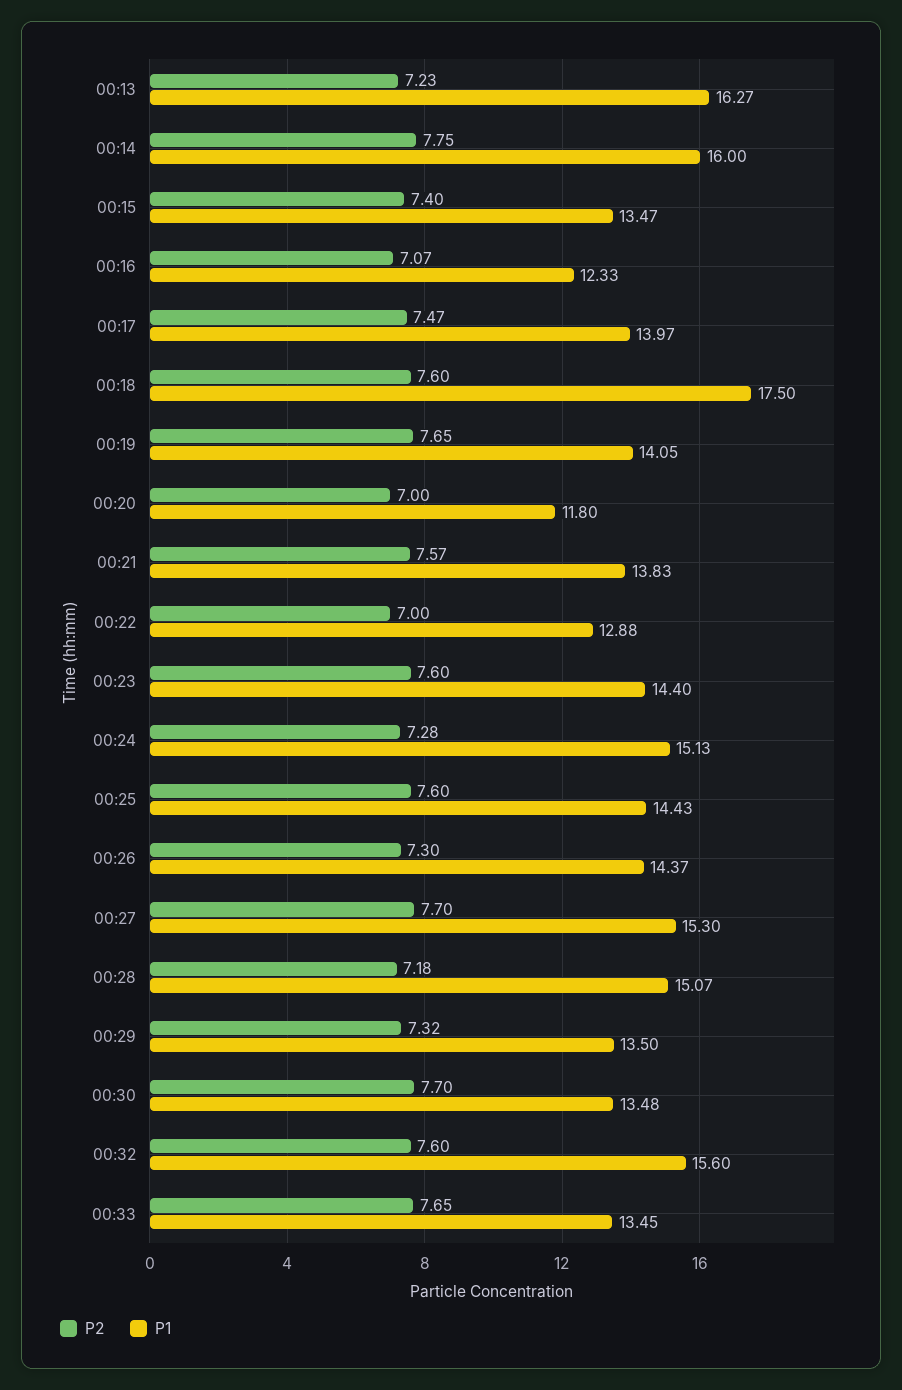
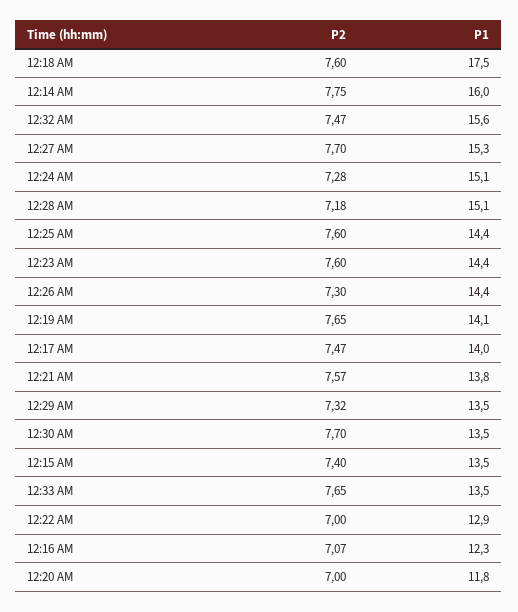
  {
    "P2": {
-     "00:13": 7.23,
      "00:14": 7.75,
      "00:15": 7.4,
      "00:16": 7.07,
      "00:17": 7.47,
      "00:18": 7.6,
      "00:19": 7.65,
      "00:20": 7,
      "00:21": 7.57,
      "00:22": 7,
      "00:23": 7.6,
      "00:24": 7.28,
      "00:25": 7.6,
      "00:26": 7.3,
      "00:27": 7.7,
      "00:28": 7.18,
      "00:29": 7.32,
      "00:30": 7.7,
-     "00:32": 7.6,
+     "00:32": 7.47,
      "00:33": 7.65
    },
    "P1": {
-     "00:13": 16.27,
      "00:14": 16,
      "00:15": 13.47,
      "00:16": 12.33,
      "00:17": 13.97,
      "00:18": 17.5,
      "00:19": 14.05,
      "00:20": 11.8,
      "00:21": 13.83,
      "00:22": 12.88,
      "00:23": 14.4,
      "00:24": 15.13,
      "00:25": 14.43,
      "00:26": 14.37,
      "00:27": 15.3,
      "00:28": 15.07,
      "00:29": 13.5,
      "00:30": 13.48,
      "00:32": 15.6,
      "00:33": 13.45
    }
  }

